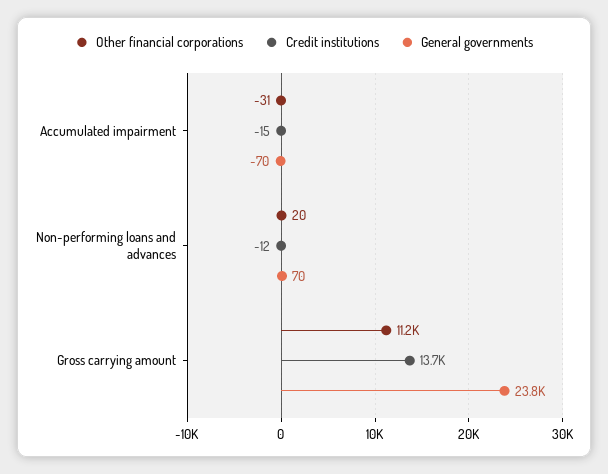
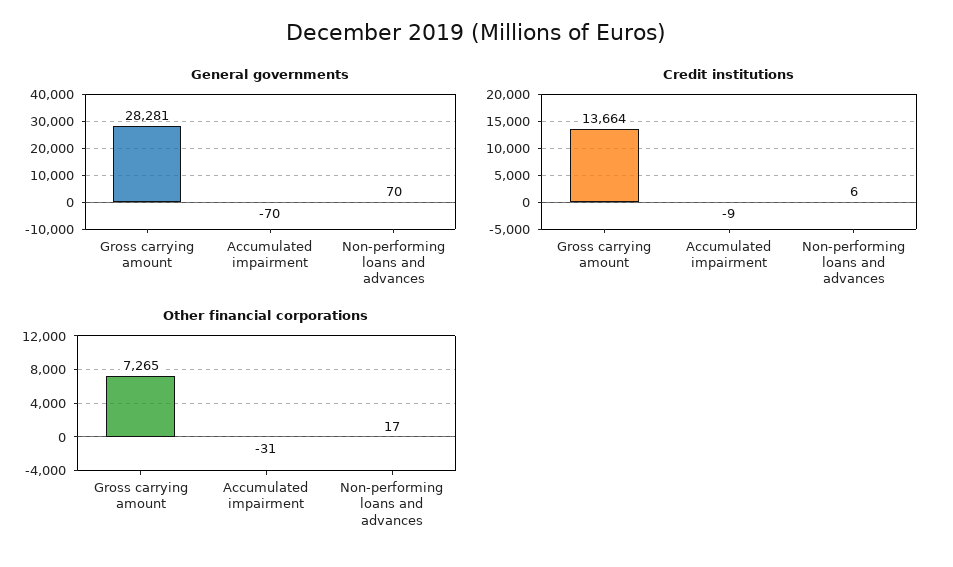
  {
    "Other financial corporations": {
      "Accumulated impairment": -31,
-     "Non-performing loans and advances": 20,
+     "Non-performing loans and advances": 17,
-     "Gross carrying amount": 11200
+     "Gross carrying amount": 7265
    },
    "Credit institutions": {
-     "Accumulated impairment": -15,
+     "Accumulated impairment": -9,
-     "Non-performing loans and advances": -12,
+     "Non-performing loans and advances": 6,
      "Gross carrying amount": 13664
    },
    "General governments": {
      "Accumulated impairment": -70,
      "Non-performing loans and advances": 70,
-     "Gross carrying amount": 23800
+     "Gross carrying amount": 28281
    }
  }

